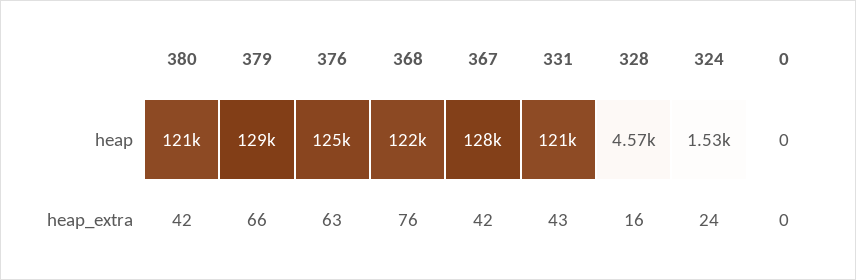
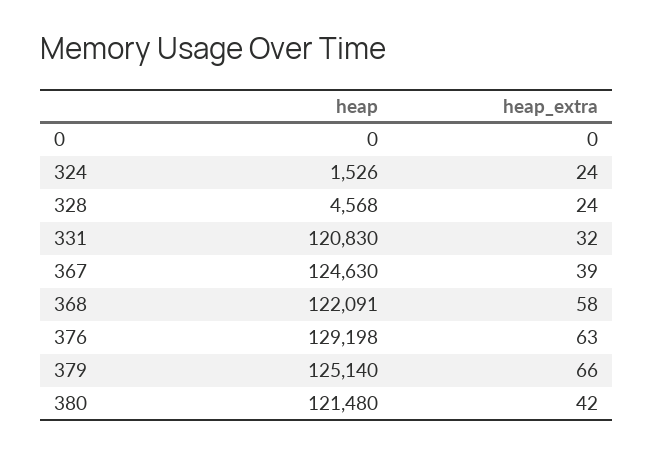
  {
    "380": {
      "heap": 121480,
      "heap_extra": 42
    },
    "379": {
-     "heap": 129000,
+     "heap": 125140,
      "heap_extra": 66
    },
    "376": {
-     "heap": 125000,
+     "heap": 129198,
      "heap_extra": 63
    },
    "368": {
      "heap": 122091,
-     "heap_extra": 76
+     "heap_extra": 58
    },
    "367": {
-     "heap": 128000,
+     "heap": 124630,
-     "heap_extra": 42
+     "heap_extra": 39
    },
    "331": {
      "heap": 120830,
-     "heap_extra": 43
+     "heap_extra": 32
    },
    "328": {
      "heap": 4568,
-     "heap_extra": 16
+     "heap_extra": 24
    },
    "324": {
      "heap": 1526,
      "heap_extra": 24
    },
    "0": {
      "heap": 0,
      "heap_extra": 0
    }
  }

